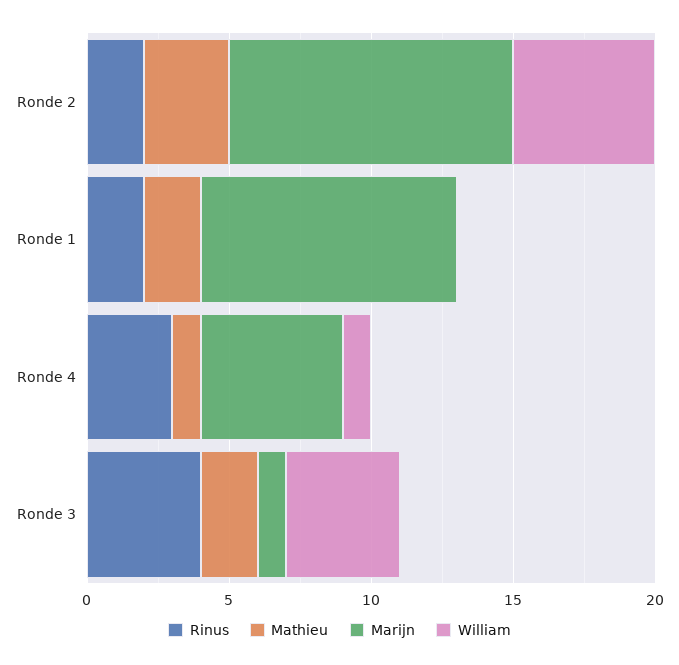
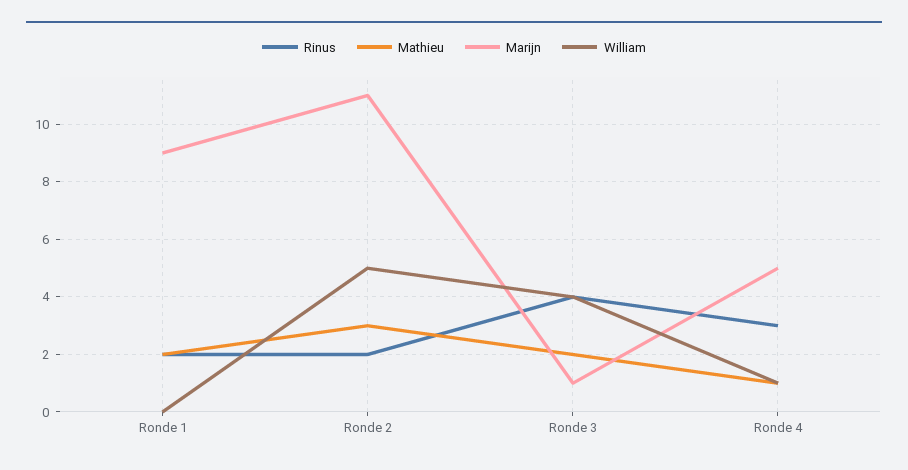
  {
    "Rinus": {
      "Ronde 2": 2,
      "Ronde 1": 2,
      "Ronde 4": 3,
      "Ronde 3": 4
    },
    "Mathieu": {
      "Ronde 2": 3,
      "Ronde 1": 2,
      "Ronde 4": 1,
      "Ronde 3": 2
    },
    "Marijn": {
-     "Ronde 2": 10,
+     "Ronde 2": 11,
      "Ronde 1": 9,
      "Ronde 4": 5,
      "Ronde 3": 1
    },
    "William": {
      "Ronde 2": 5,
      "Ronde 1": 0,
      "Ronde 4": 1,
      "Ronde 3": 4
    }
  }

